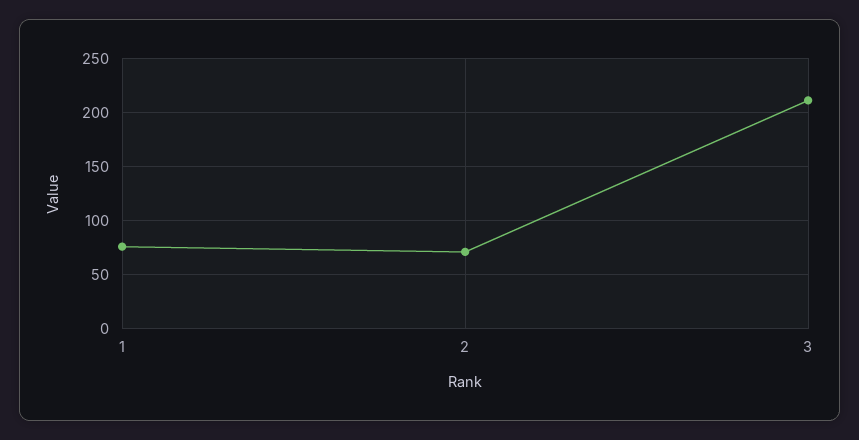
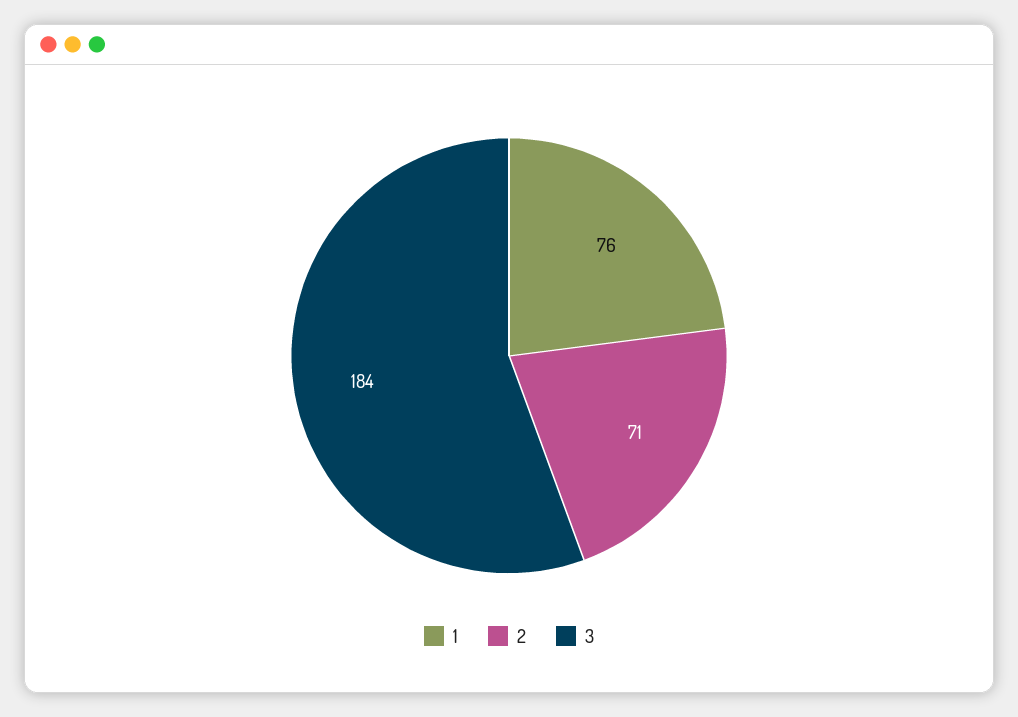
  {
    "1": 76,
    "2": 71,
-   "3": 210
+   "3": 184
  }

